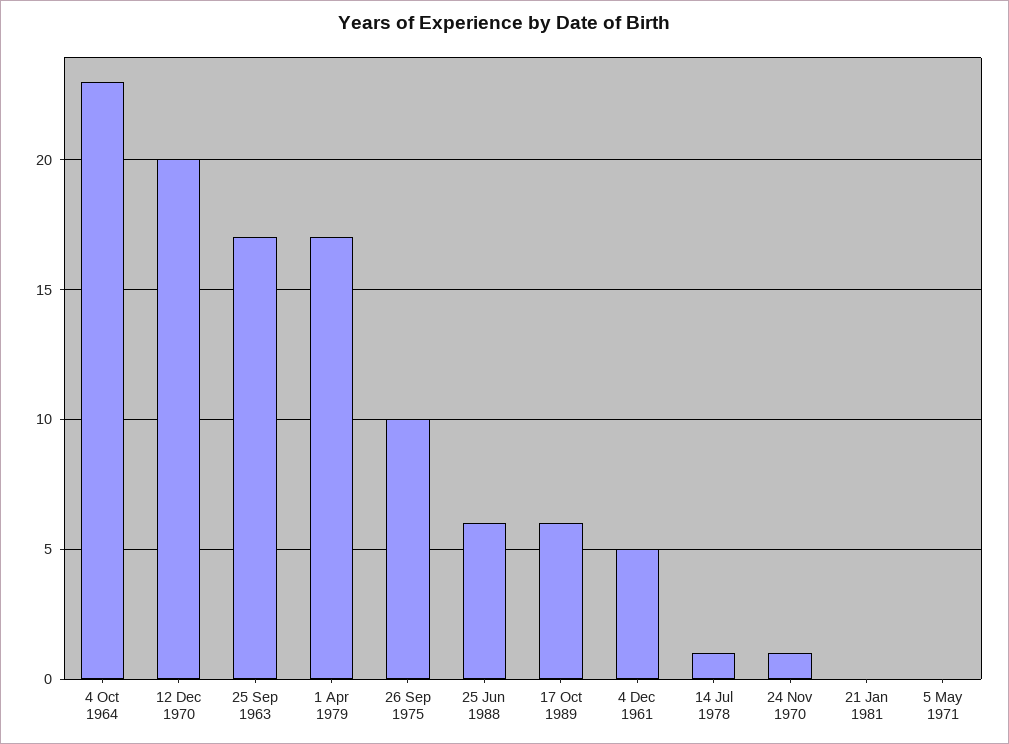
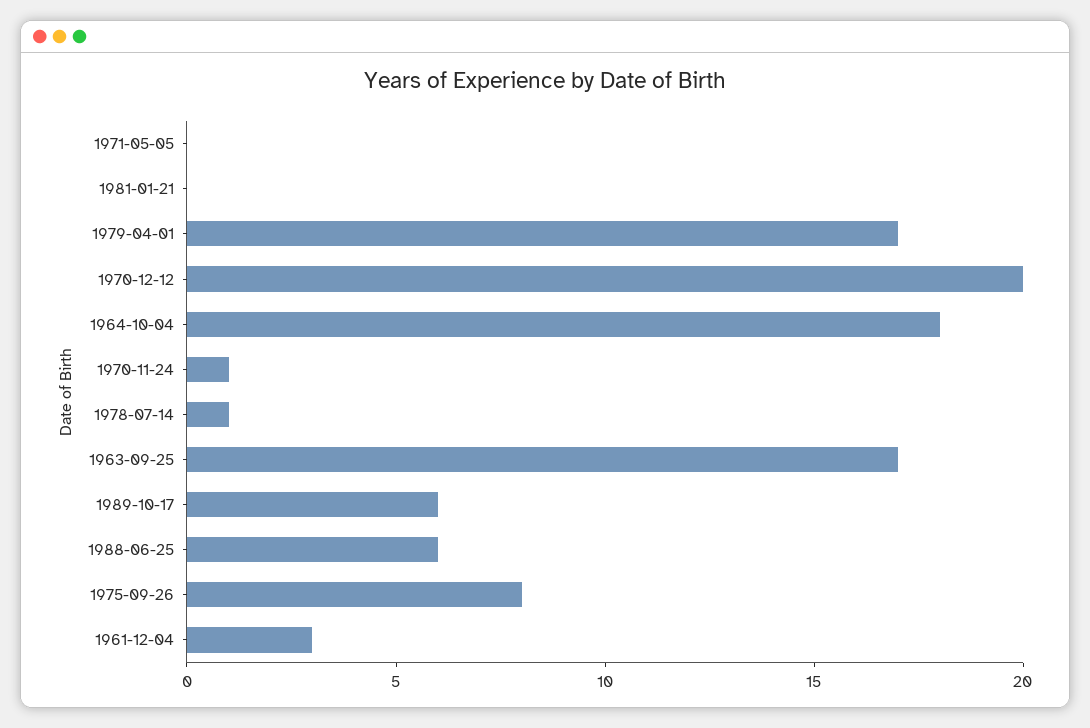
  {
-   "4 Oct 1964": 23,
+   "4 Oct 1964": 18,
    "12 Dec 1970": 20,
    "25 Sep 1963": 17,
    "1 Apr 1979": 17,
-   "26 Sep 1975": 10,
+   "26 Sep 1975": 8,
    "25 Jun 1988": 6,
    "17 Oct 1989": 6,
-   "4 Dec 1961": 5,
+   "4 Dec 1961": 3,
    "14 Jul 1978": 1,
    "24 Nov 1970": 1,
    "21 Jan 1981": 0,
    "5 May 1971": 0
  }

